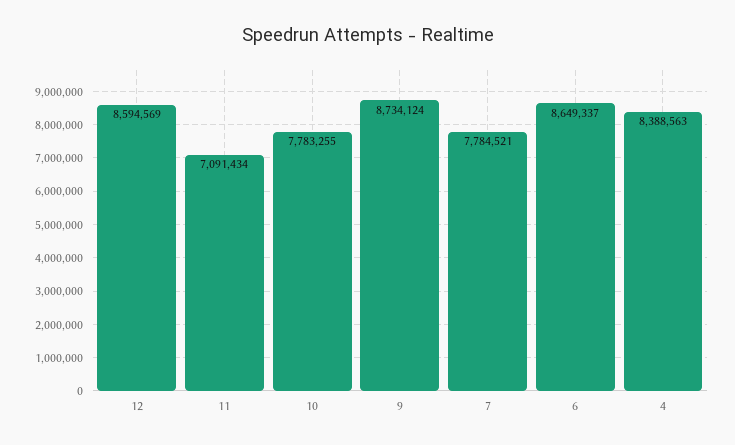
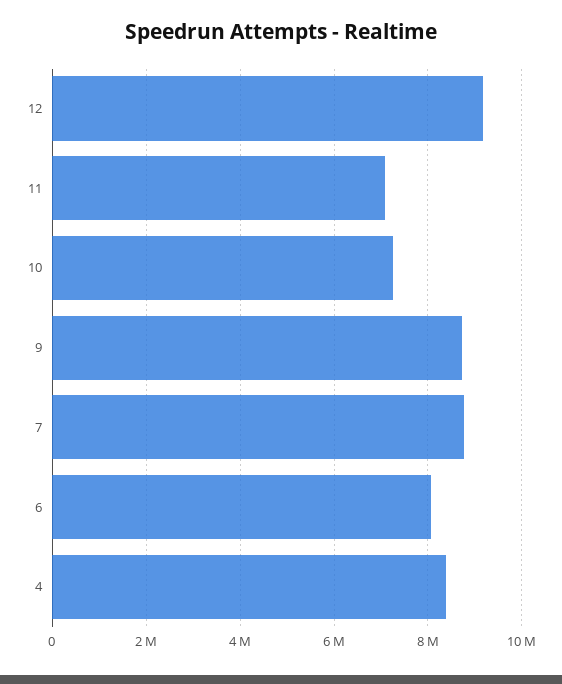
  {
-   "12": 8594569,
+   "12": 9200000,
    "11": 7091434,
-   "10": 7783255,
+   "10": 7200000,
    "9": 8734124,
-   "7": 7784521,
+   "7": 8800000,
-   "6": 8649337,
+   "6": 8000000,
    "4": 8388563
  }

